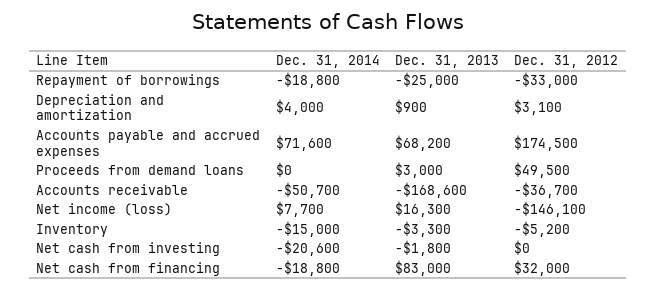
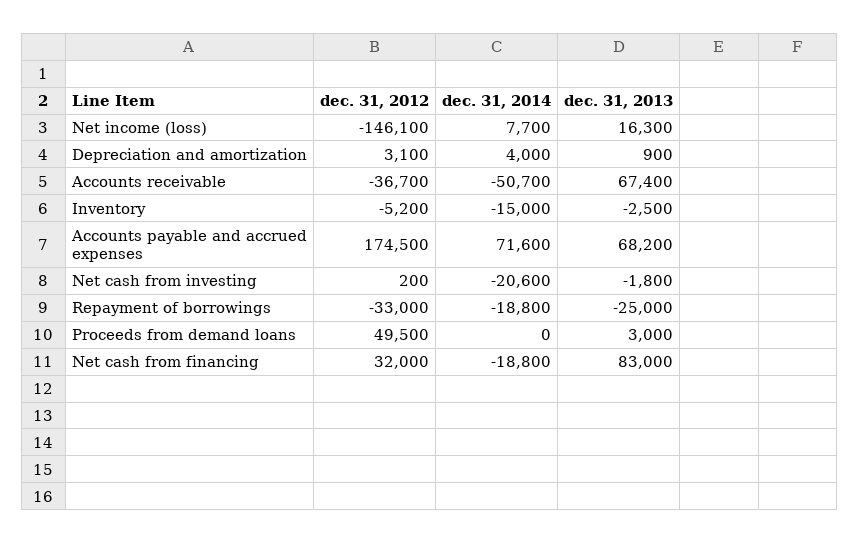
  {
    "Dec. 31, 2014": {
      "Repayment of borrowings": -18800,
      "Depreciation and amortization": 4000,
      "Accounts payable and accrued expenses": 71600,
      "Proceeds from demand loans": 0,
      "Accounts receivable": -50700,
      "Net income (loss)": 7700,
      "Inventory": -15000,
      "Net cash from investing": -20600,
      "Net cash from financing": -18800
    },
    "Dec. 31, 2013": {
      "Repayment of borrowings": -25000,
      "Depreciation and amortization": 900,
      "Accounts payable and accrued expenses": 68200,
      "Proceeds from demand loans": 3000,
-     "Accounts receivable": -168600,
+     "Accounts receivable": 67400,
      "Net income (loss)": 16300,
-     "Inventory": -3300,
+     "Inventory": -2500,
      "Net cash from investing": -1800,
      "Net cash from financing": 83000
    },
    "Dec. 31, 2012": {
      "Repayment of borrowings": -33000,
      "Depreciation and amortization": 3100,
      "Accounts payable and accrued expenses": 174500,
      "Proceeds from demand loans": 49500,
      "Accounts receivable": -36700,
      "Net income (loss)": -146100,
      "Inventory": -5200,
-     "Net cash from investing": 0,
+     "Net cash from investing": 200,
      "Net cash from financing": 32000
    }
  }

